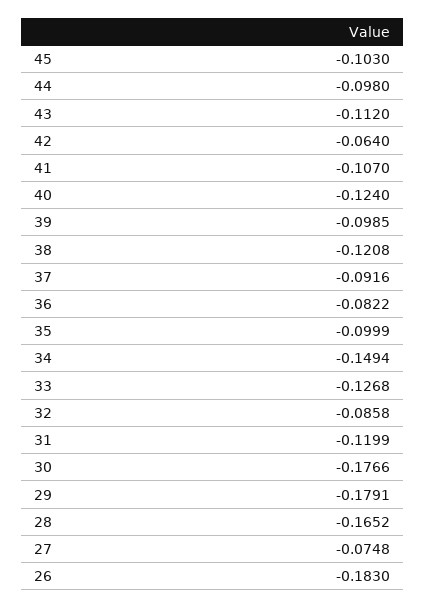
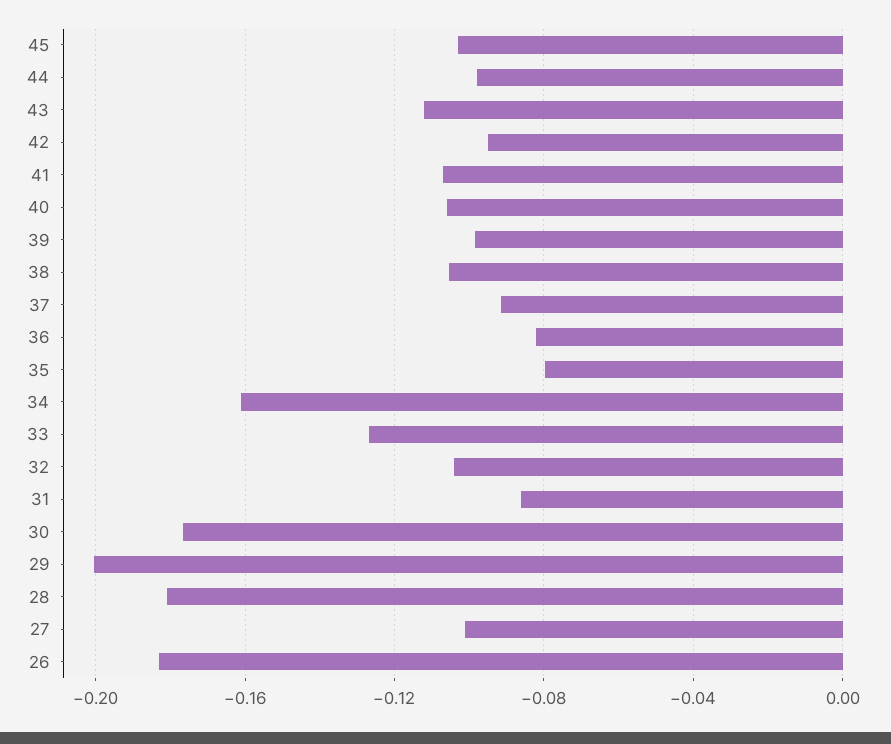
  {
    "45": -0.103,
    "44": -0.098,
    "43": -0.112,
-   "42": -0.064,
+   "42": -0.095,
    "41": -0.107,
-   "40": -0.124,
+   "40": -0.105,
    "39": -0.0985,
-   "38": -0.1208,
+   "38": -0.105,
    "37": -0.0916,
    "36": -0.0822,
-   "35": -0.0999,
+   "35": -0.08,
-   "34": -0.1494,
+   "34": -0.16,
    "33": -0.1268,
-   "32": -0.0858,
+   "32": -0.105,
-   "31": -0.1199,
+   "31": -0.085,
    "30": -0.1766,
-   "29": -0.1791,
+   "29": -0.2,
-   "28": -0.1652,
+   "28": -0.18,
-   "27": -0.0748,
+   "27": -0.1,
    "26": -0.183
  }

